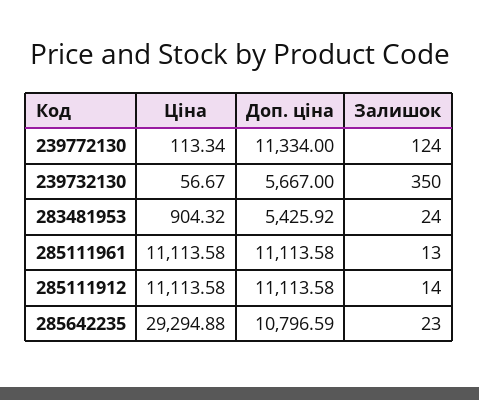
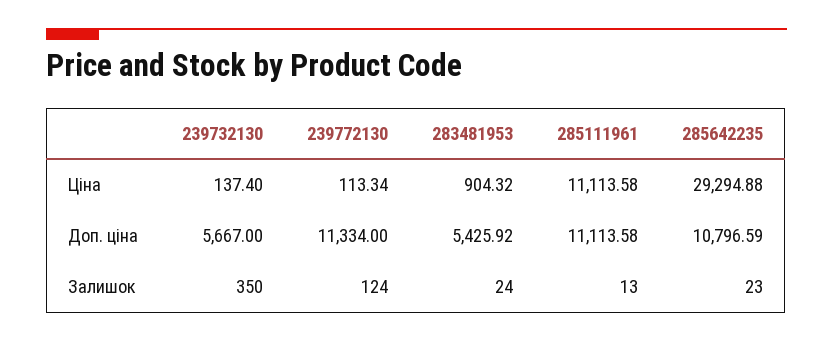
  {
    "Ціна": {
      "239772130": 113.34,
-     "239732130": 56.67,
+     "239732130": 137.4,
      "283481953": 904.32,
      "285111961": 11113.58,
-     "285111912": 11113.58,
      "285642235": 29294.88
    },
    "Доп. ціна": {
      "239772130": 11334,
      "239732130": 5667,
      "283481953": 5425.92,
      "285111961": 11113.58,
-     "285111912": 11113.58,
      "285642235": 10796.59
    },
    "Залишок": {
      "239772130": 124,
      "239732130": 350,
      "283481953": 24,
      "285111961": 13,
-     "285111912": 14,
      "285642235": 23
    }
  }

